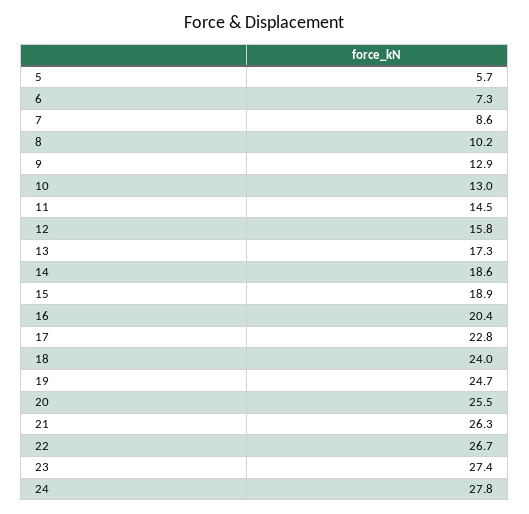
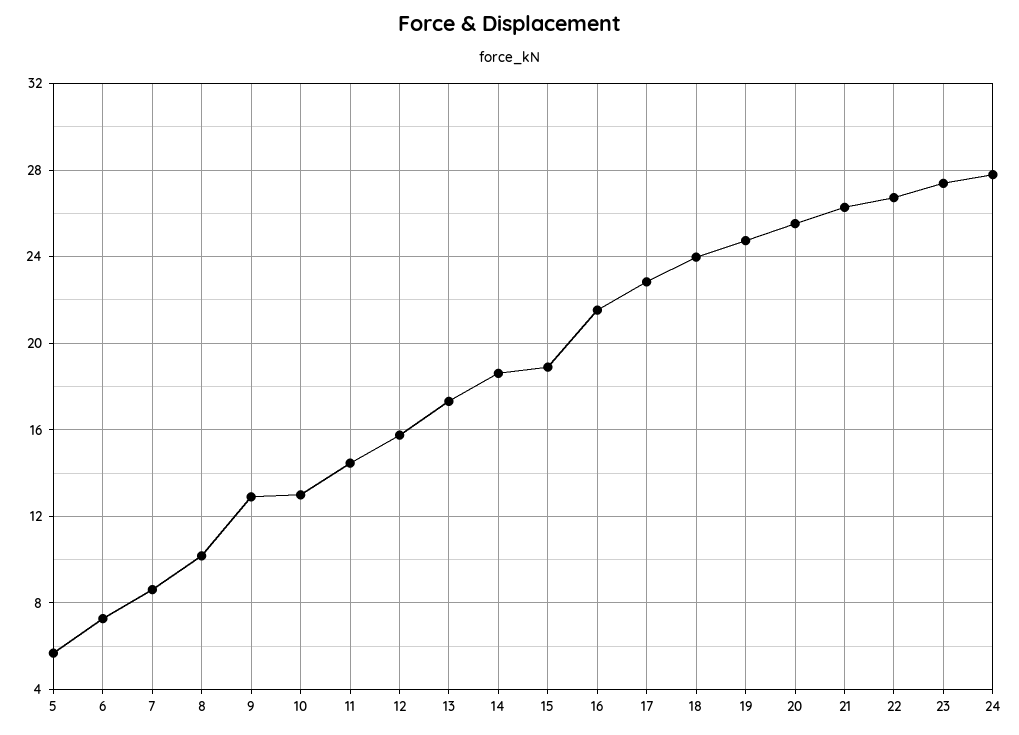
  {
    "5": 5.7,
    "6": 7.3,
    "7": 8.6,
    "8": 10.2,
    "9": 12.9,
    "10": 13,
    "11": 14.5,
    "12": 15.8,
    "13": 17.3,
    "14": 18.6,
    "15": 18.9,
-   "16": 20.4,
+   "16": 21.5,
    "17": 22.8,
    "18": 24,
    "19": 24.7,
    "20": 25.5,
    "21": 26.3,
    "22": 26.7,
    "23": 27.4,
    "24": 27.8
  }

